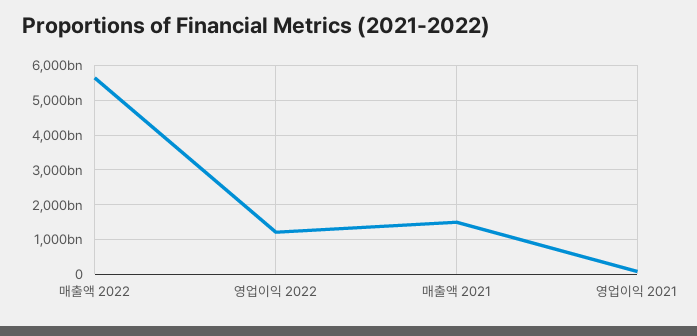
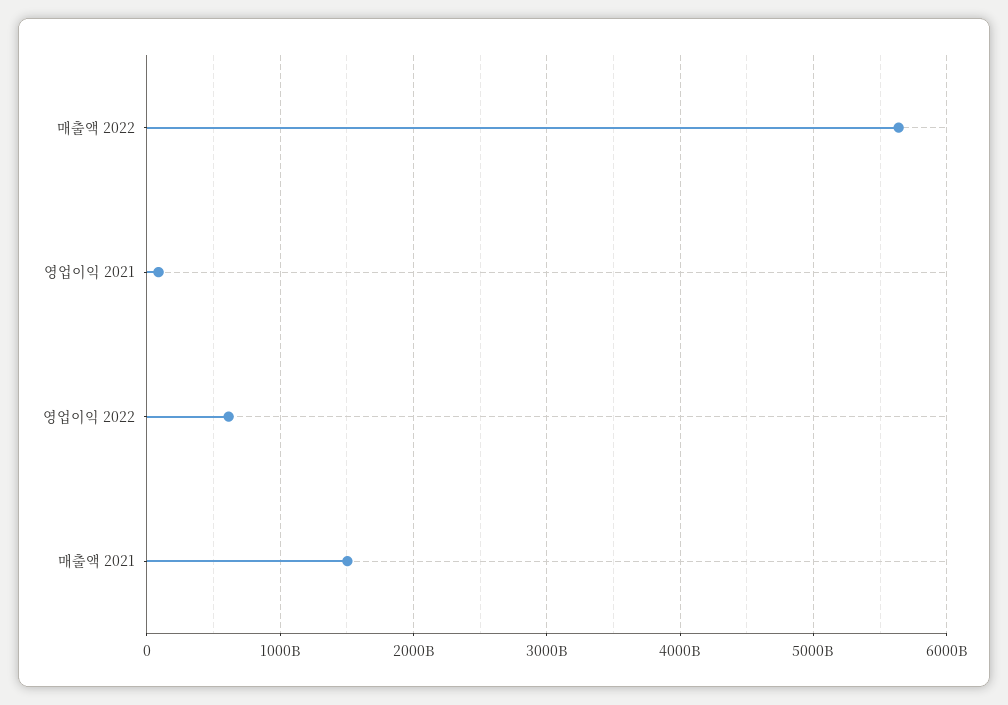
  {
    "매출액 2022": 5600000000000,
-   "영업이익 2022": 1200000000000,
+   "영업이익 2022": 600000000000,
    "매출액 2021": 1500000000000,
    "영업이익 2021": 100000000000
  }

